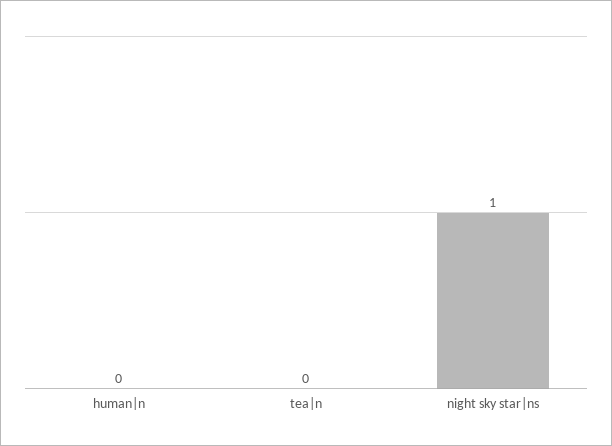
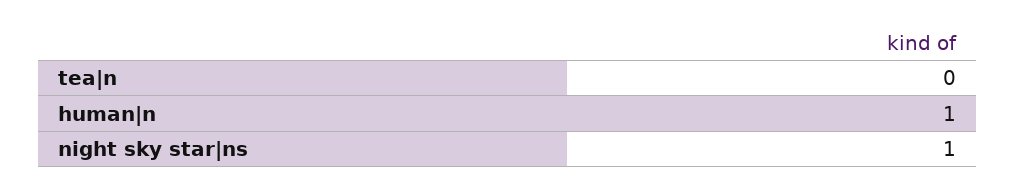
  {
-   "human|n": 0,
+   "human|n": 1,
    "tea|n": 0,
    "night sky star|ns": 1
  }

